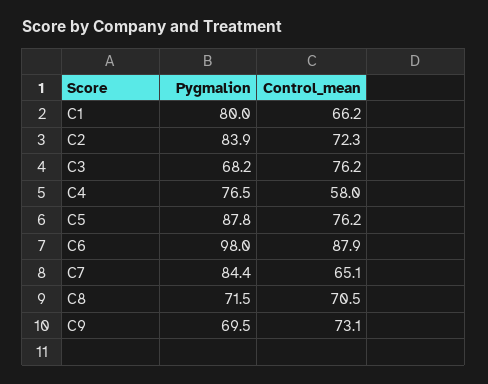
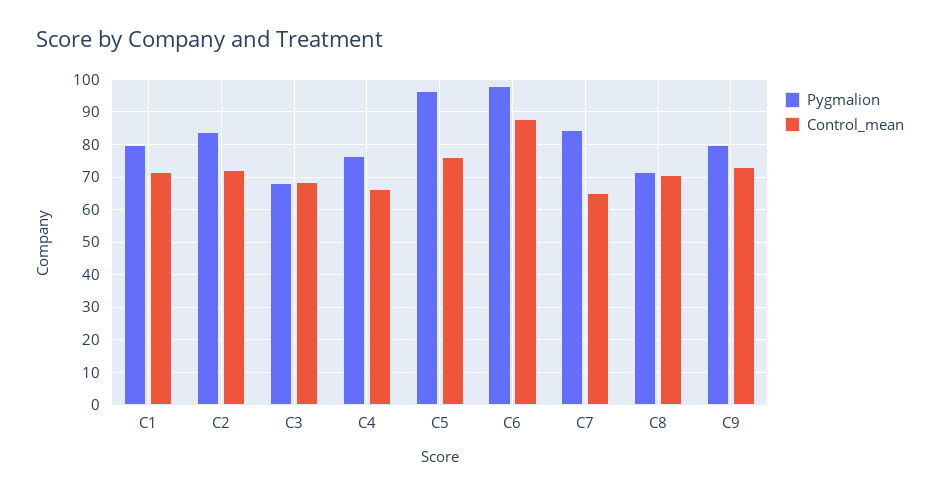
  {
    "Pygmalion": {
      "C1": 80,
      "C2": 83.9,
      "C3": 68.2,
      "C4": 76.5,
-     "C5": 87.8,
+     "C5": 96,
      "C6": 98,
      "C7": 84.4,
      "C8": 71.5,
-     "C9": 69.5
+     "C9": 80
    },
    "Control_mean": {
-     "C1": 66.2,
+     "C1": 72,
      "C2": 72.3,
-     "C3": 76.2,
+     "C3": 68,
-     "C4": 58,
+     "C4": 66,
      "C5": 76.2,
      "C6": 87.9,
      "C7": 65.1,
      "C8": 70.5,
      "C9": 73.1
    }
  }

